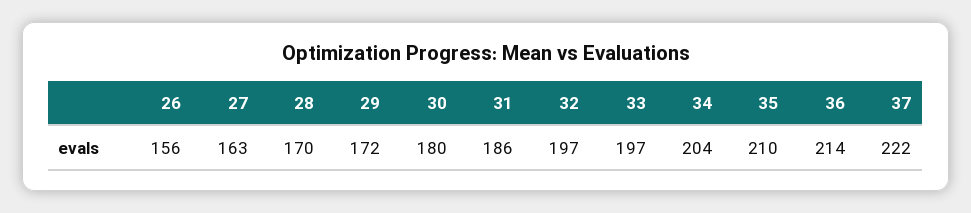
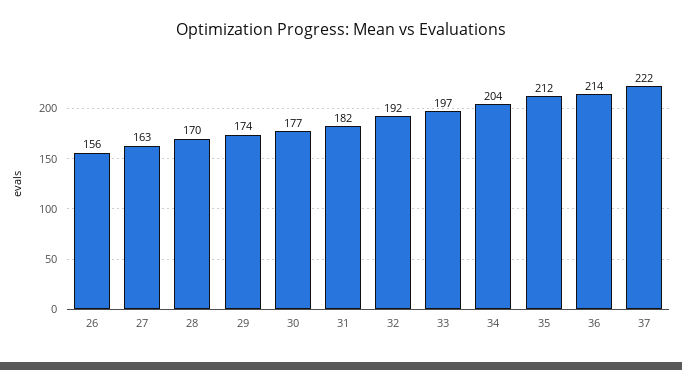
  {
    "26": 156,
    "27": 163,
    "28": 170,
-   "29": 172,
+   "29": 174,
-   "30": 180,
+   "30": 177,
-   "31": 186,
+   "31": 182,
-   "32": 197,
+   "32": 192,
    "33": 197,
    "34": 204,
-   "35": 210,
+   "35": 212,
    "36": 214,
    "37": 222
  }

